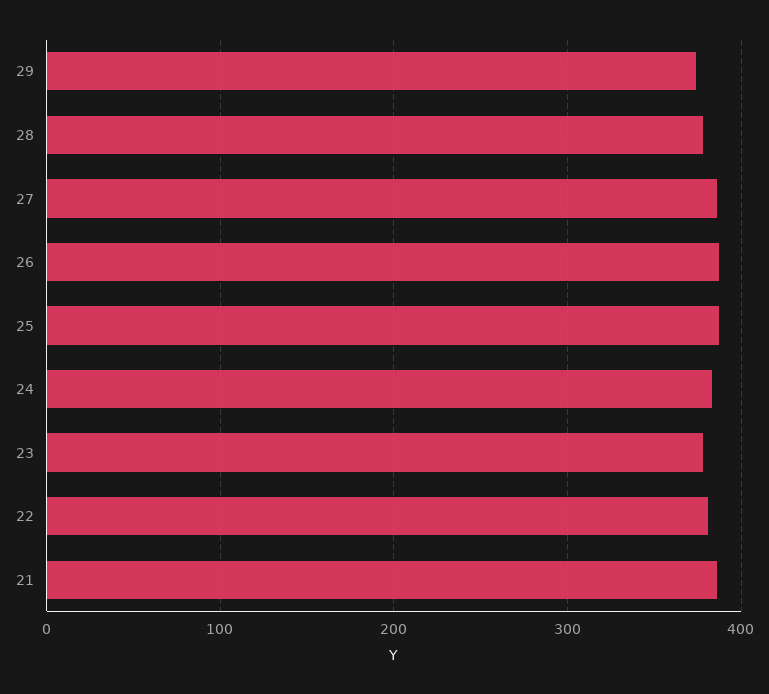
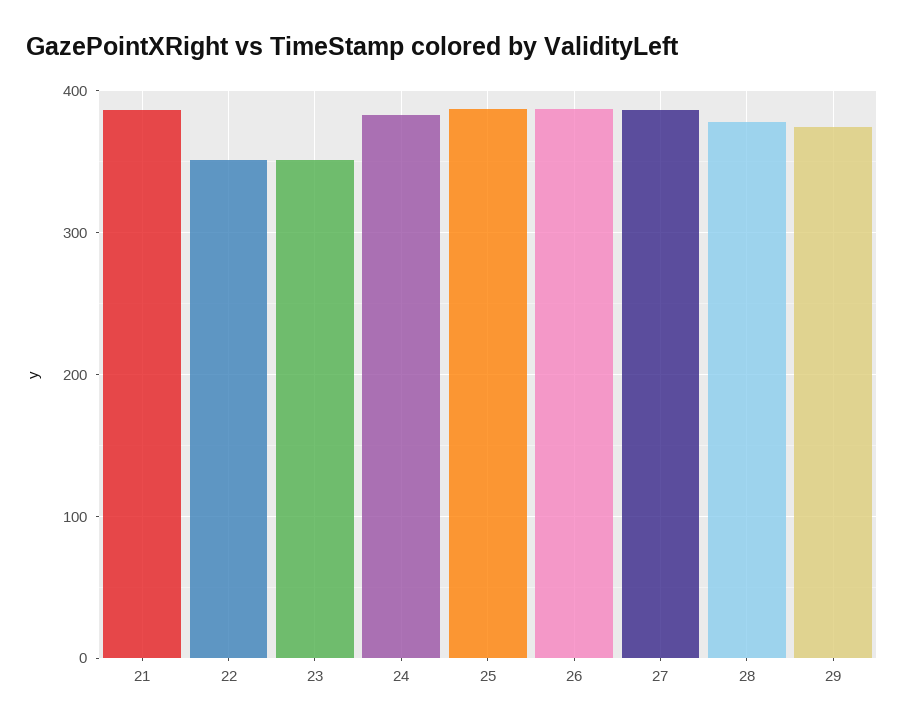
  {
    "29": 370,
    "28": 380,
    "27": 390,
    "26": 390,
    "25": 390,
    "24": 380,
-   "23": 380,
+   "23": 350,
-   "22": 380,
+   "22": 350,
    "21": 390
  }

